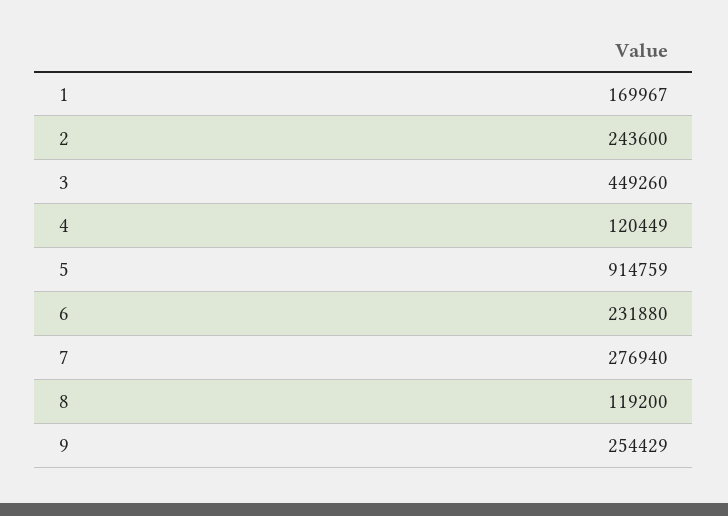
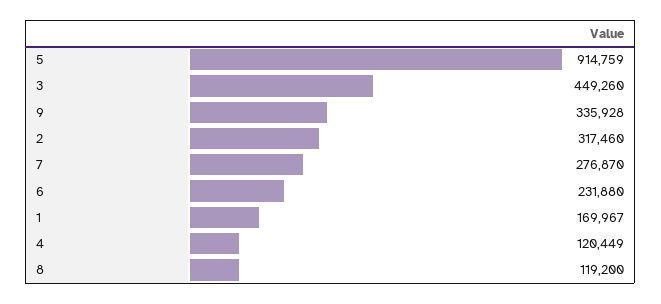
  {
    "1": 169967,
-   "2": 243600,
+   "2": 317460,
    "3": 449260,
    "4": 120449,
    "5": 914759,
    "6": 231880,
-   "7": 276940,
+   "7": 276870,
    "8": 119200,
-   "9": 254429
+   "9": 335928
  }

